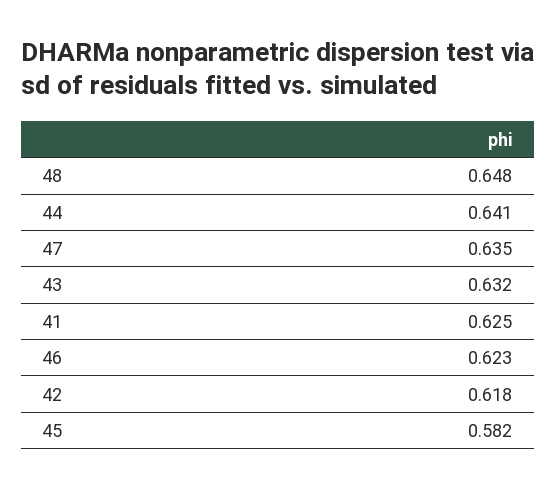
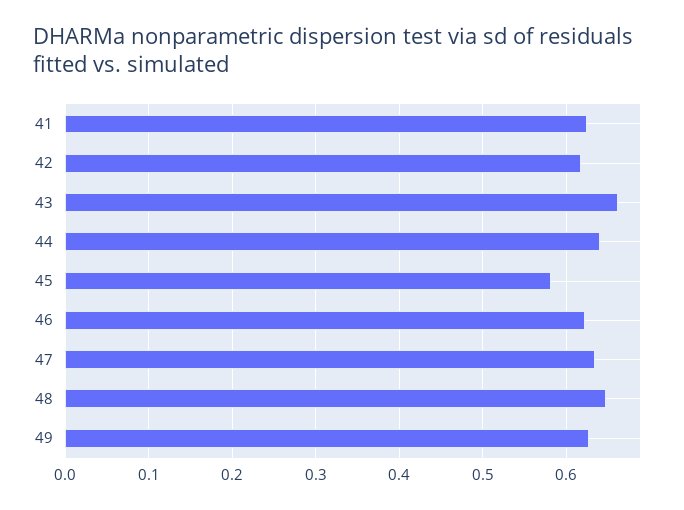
  {
    "48": 0.648,
    "44": 0.641,
    "47": 0.635,
-   "43": 0.632,
+   "43": 0.66,
    "41": 0.625,
    "46": 0.623,
    "42": 0.618,
-   "45": 0.582
+   "45": 0.582,
+   "49": 0.63
  }

